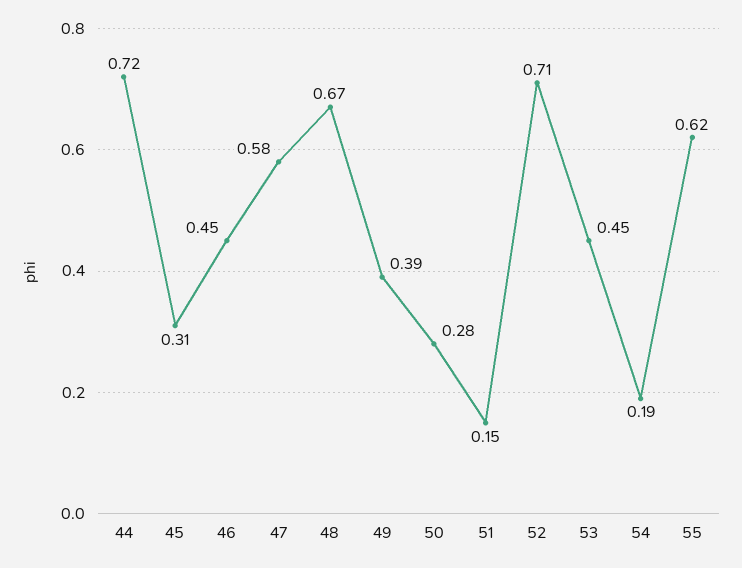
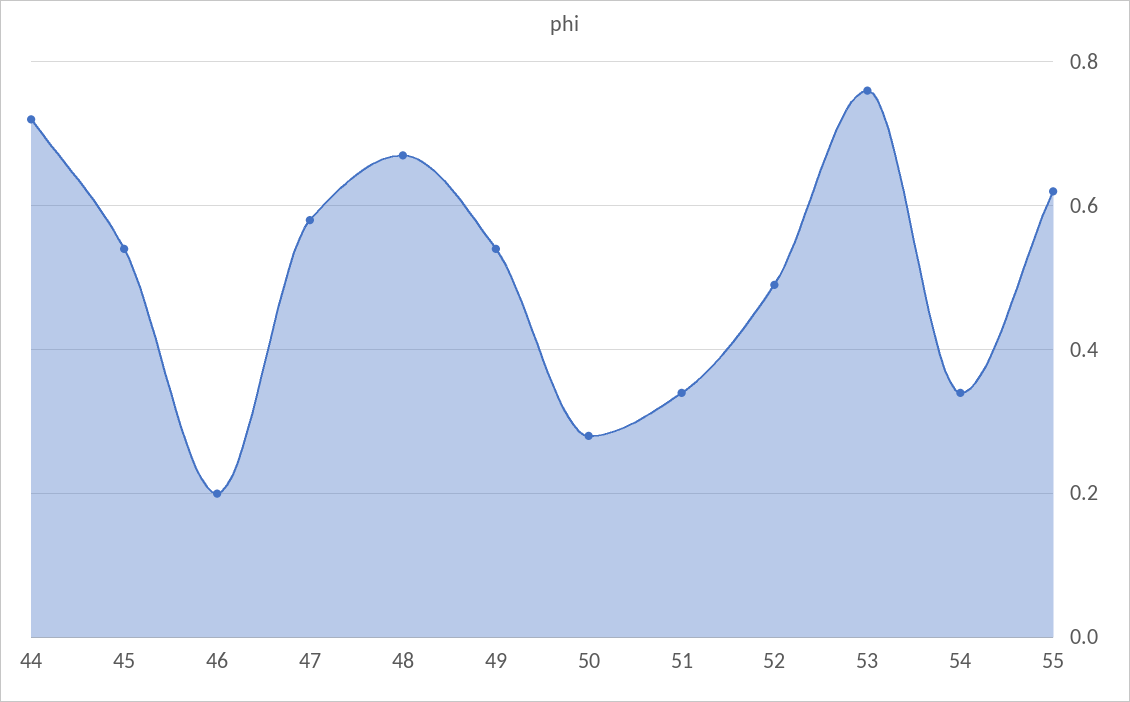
  {
    "44": 0.72,
-   "45": 0.31,
+   "45": 0.55,
-   "46": 0.45,
+   "46": 0.2,
    "47": 0.58,
    "48": 0.67,
-   "49": 0.39,
+   "49": 0.55,
    "50": 0.28,
-   "51": 0.15,
+   "51": 0.35,
-   "52": 0.71,
+   "52": 0.5,
-   "53": 0.45,
+   "53": 0.75,
-   "54": 0.19,
+   "54": 0.35,
    "55": 0.62
  }

